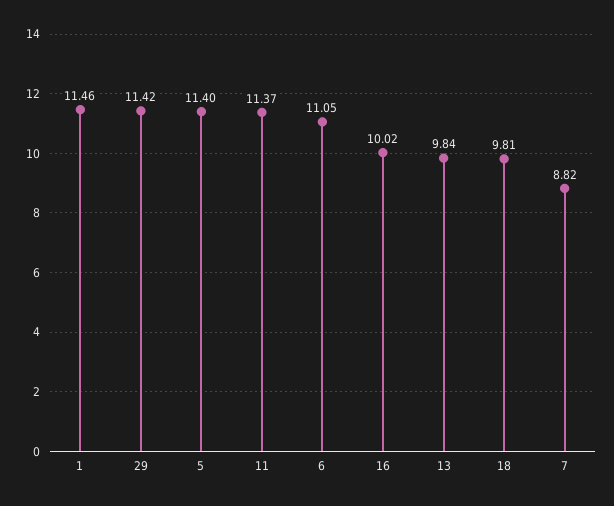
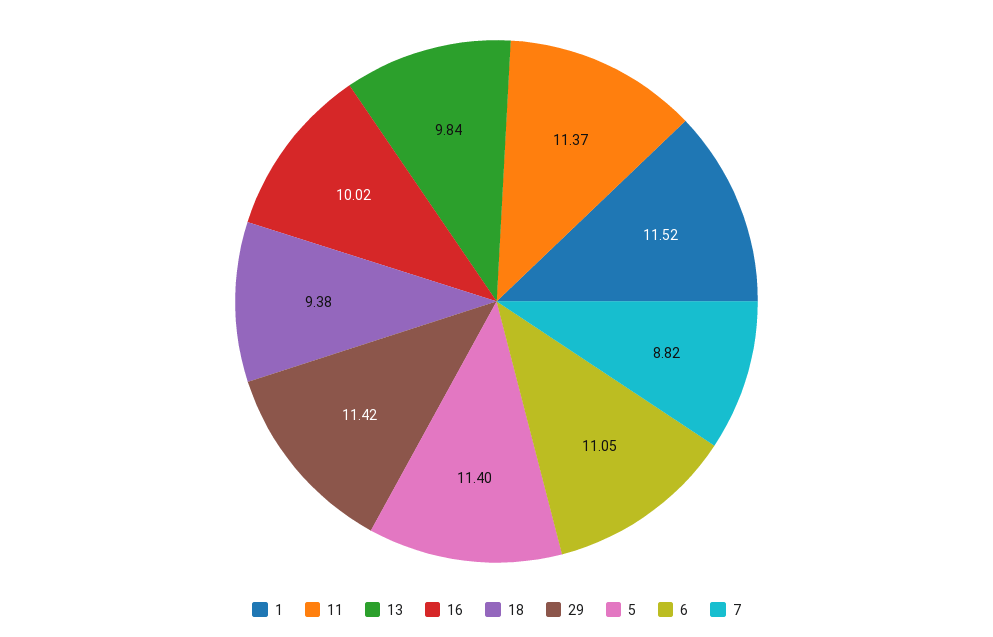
  {
-   "1": 11.46,
+   "1": 11.52,
    "29": 11.42,
    "5": 11.4,
    "11": 11.37,
    "6": 11.05,
    "16": 10.02,
    "13": 9.84,
-   "18": 9.81,
+   "18": 9.38,
    "7": 8.82
  }

